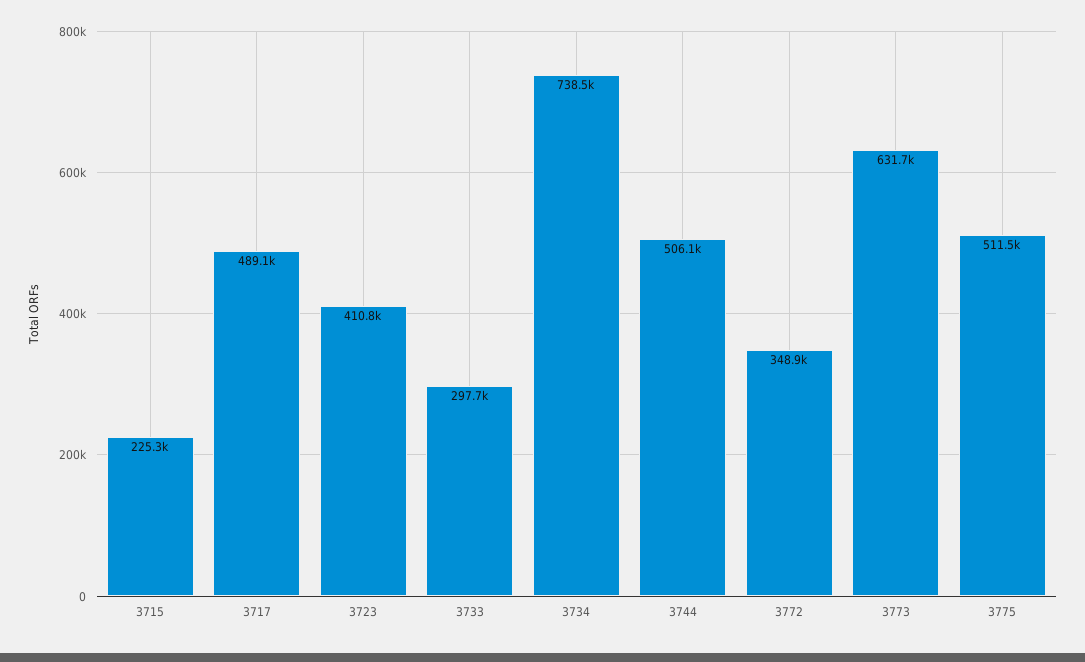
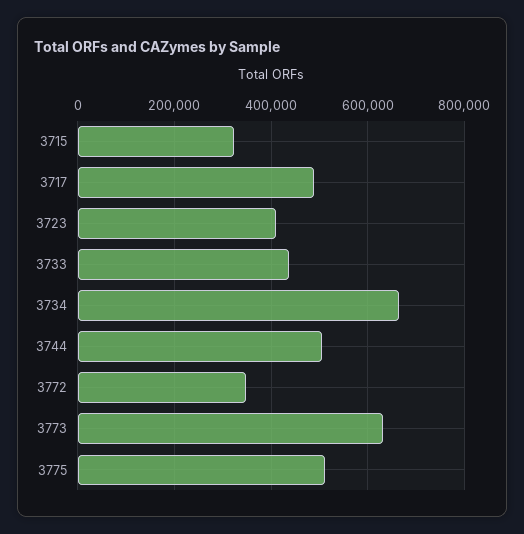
  {
-   "3715": 225300,
+   "3715": 320000,
    "3717": 489100,
    "3723": 410800,
-   "3733": 297700,
+   "3733": 440000,
-   "3734": 738500,
+   "3734": 660000,
    "3744": 506100,
    "3772": 348900,
    "3773": 631700,
    "3775": 511500
  }

